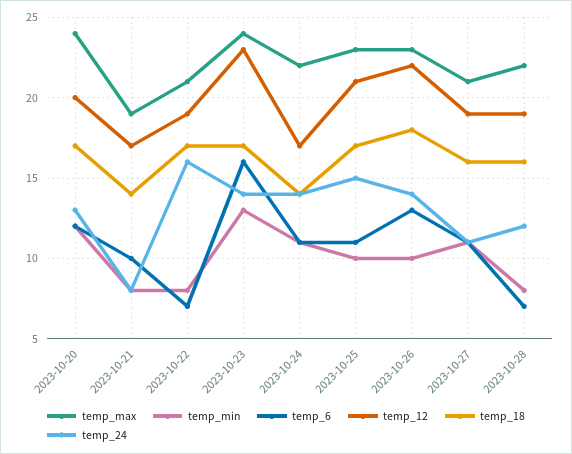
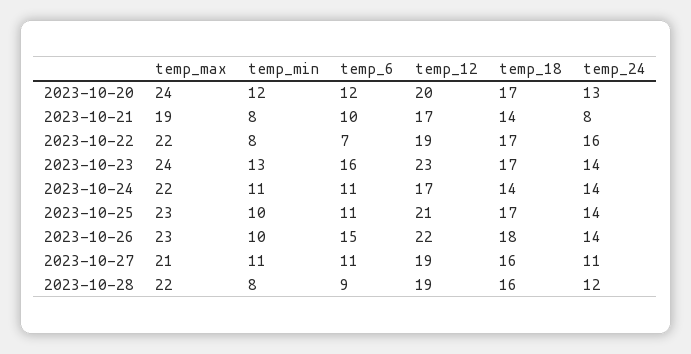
  {
    "temp_max": {
      "2023-10-20": 24,
      "2023-10-21": 19,
-     "2023-10-22": 21,
+     "2023-10-22": 22,
      "2023-10-23": 24,
      "2023-10-24": 22,
      "2023-10-25": 23,
      "2023-10-26": 23,
      "2023-10-27": 21,
      "2023-10-28": 22
    },
    "temp_min": {
      "2023-10-20": 12,
      "2023-10-21": 8,
      "2023-10-22": 8,
      "2023-10-23": 13,
      "2023-10-24": 11,
      "2023-10-25": 10,
      "2023-10-26": 10,
      "2023-10-27": 11,
      "2023-10-28": 8
    },
    "temp_6": {
      "2023-10-20": 12,
      "2023-10-21": 10,
      "2023-10-22": 7,
      "2023-10-23": 16,
      "2023-10-24": 11,
      "2023-10-25": 11,
-     "2023-10-26": 13,
+     "2023-10-26": 15,
      "2023-10-27": 11,
-     "2023-10-28": 7
+     "2023-10-28": 9
    },
    "temp_12": {
      "2023-10-20": 20,
      "2023-10-21": 17,
      "2023-10-22": 19,
      "2023-10-23": 23,
      "2023-10-24": 17,
      "2023-10-25": 21,
      "2023-10-26": 22,
      "2023-10-27": 19,
      "2023-10-28": 19
    },
    "temp_18": {
      "2023-10-20": 17,
      "2023-10-21": 14,
      "2023-10-22": 17,
      "2023-10-23": 17,
      "2023-10-24": 14,
      "2023-10-25": 17,
      "2023-10-26": 18,
      "2023-10-27": 16,
      "2023-10-28": 16
    },
    "temp_24": {
      "2023-10-20": 13,
      "2023-10-21": 8,
      "2023-10-22": 16,
      "2023-10-23": 14,
      "2023-10-24": 14,
-     "2023-10-25": 15,
+     "2023-10-25": 14,
      "2023-10-26": 14,
      "2023-10-27": 11,
      "2023-10-28": 12
    }
  }

